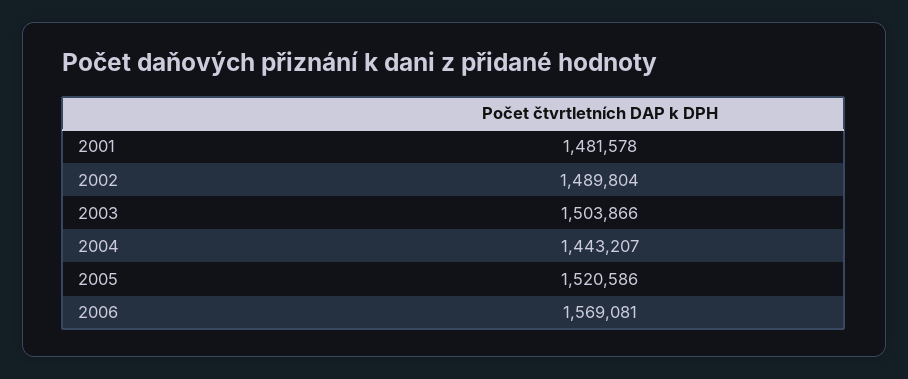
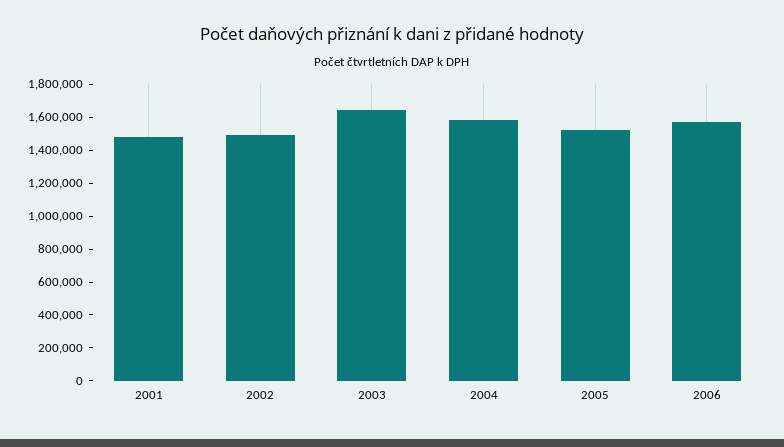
  {
    "2001": 1481578,
    "2002": 1489804,
-   "2003": 1503866,
+   "2003": 1650000,
-   "2004": 1443207,
+   "2004": 1600000,
    "2005": 1520586,
    "2006": 1569081
  }

